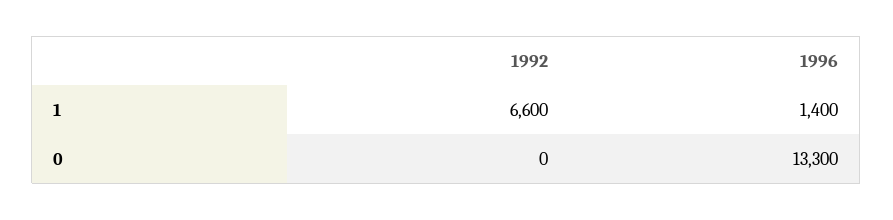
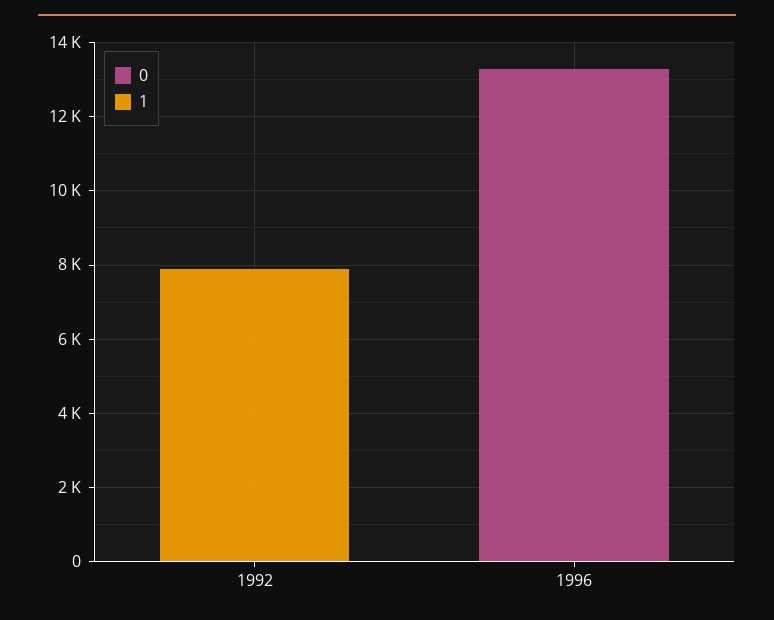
  {
    "1": {
-     "1992": 6600,
+     "1992": 8000,
-     "1996": 1400
+     "1996": 0
    },
    "0": {
      "1992": 0,
      "1996": 13300
    }
  }

